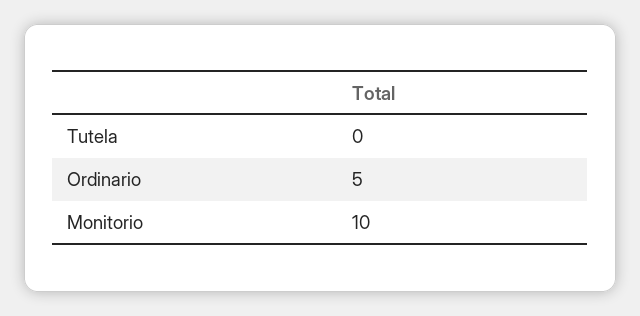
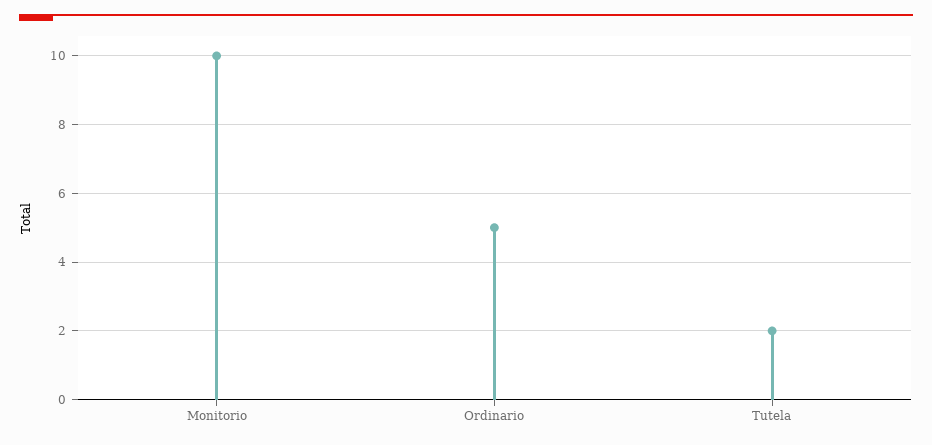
  {
-   "Tutela": 0,
+   "Tutela": 2,
    "Ordinario": 5,
    "Monitorio": 10
  }

